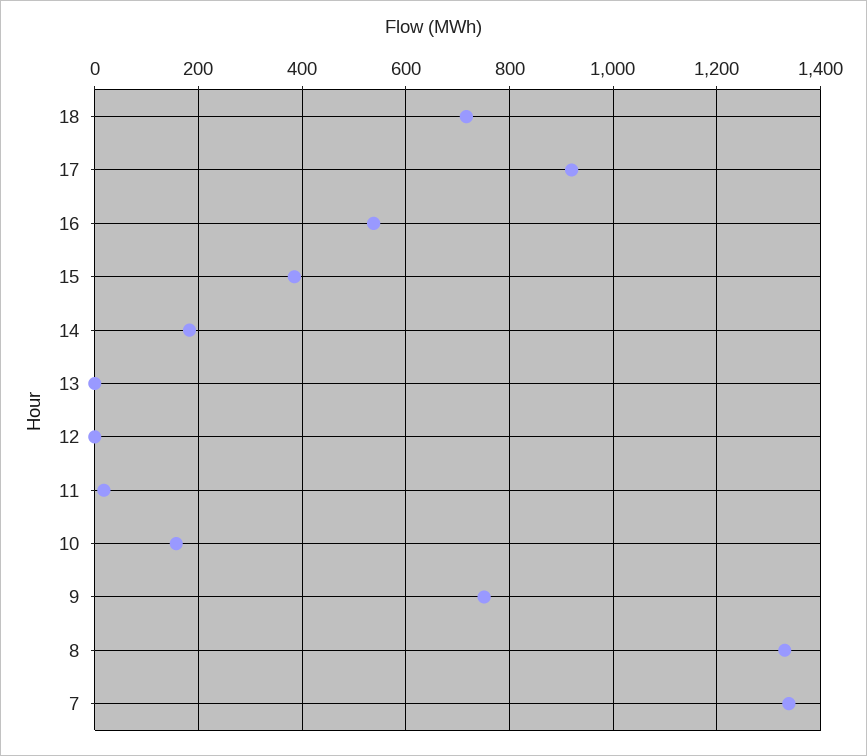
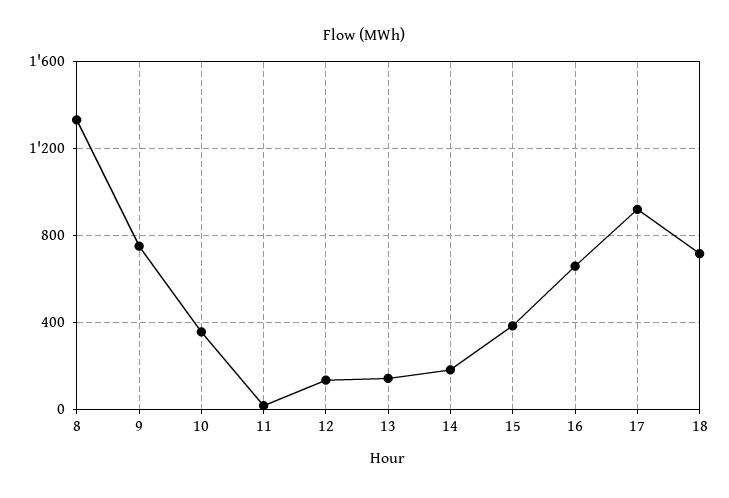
  {
    "18": 720,
    "17": 920,
-   "16": 540,
+   "16": 650,
    "15": 380,
    "14": 180,
-   "13": 0,
+   "13": 150,
-   "12": 0,
+   "12": 150,
    "11": 20,
-   "10": 160,
+   "10": 350,
    "9": 760,
-   "8": 1340,
+   "8": 1340
-   "7": 1340
  }

